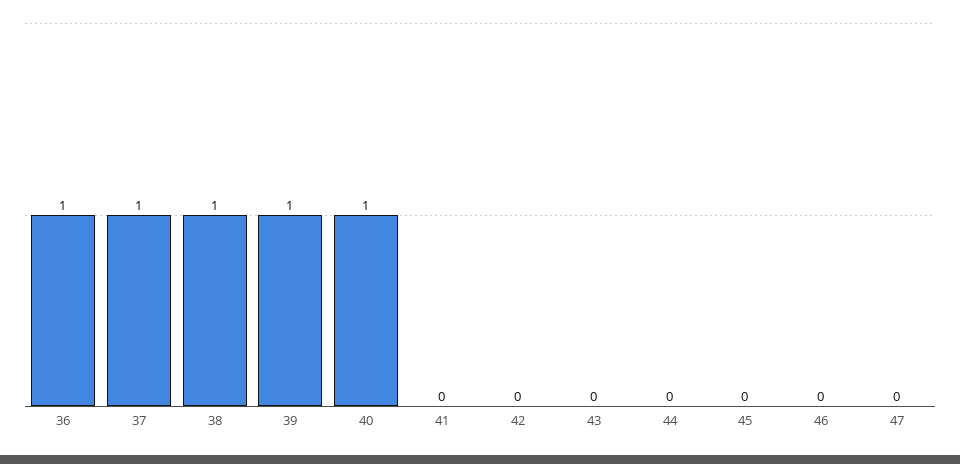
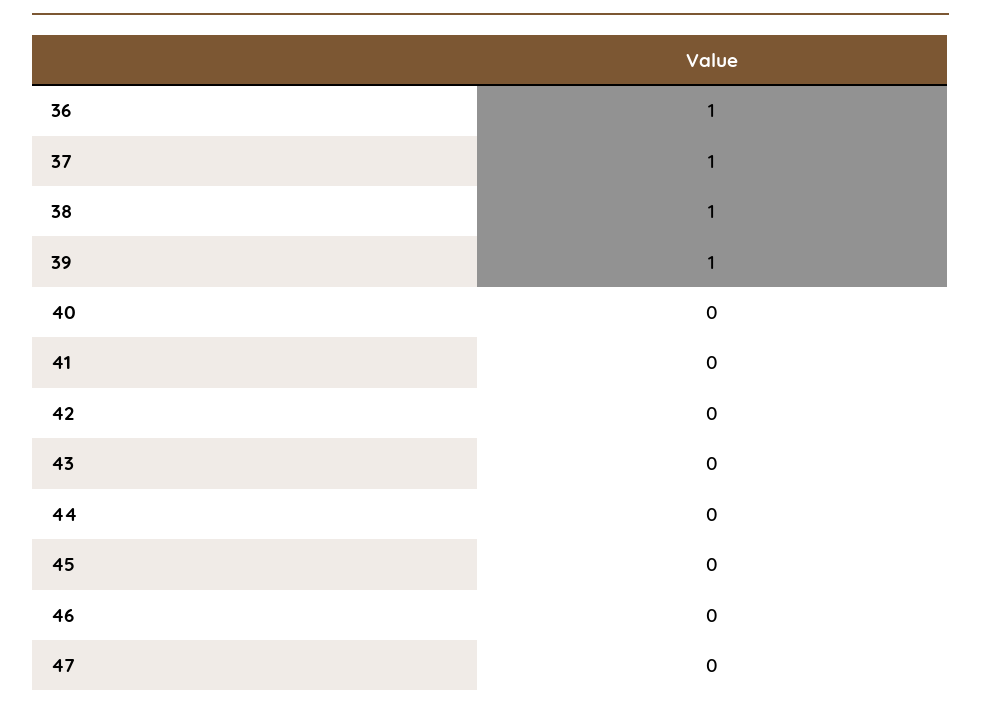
  {
    "36": 1,
    "37": 1,
    "38": 1,
    "39": 1,
-   "40": 1,
+   "40": 0,
    "41": 0,
    "42": 0,
    "43": 0,
    "44": 0,
    "45": 0,
    "46": 0,
    "47": 0
  }

